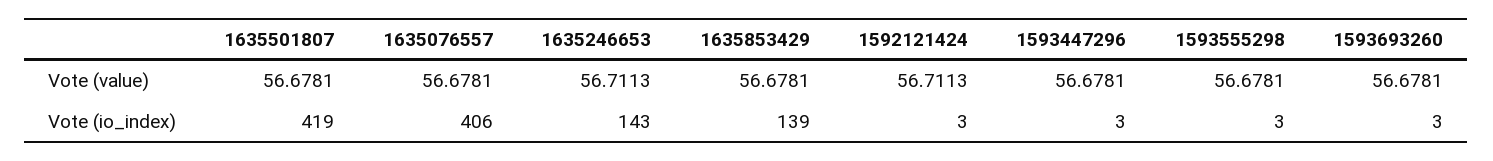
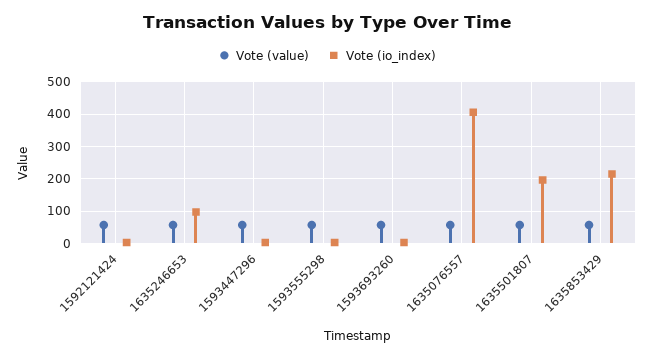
  {
    "Vote (value)": {
      "1635501807": 56.6781,
      "1635076557": 56.6781,
      "1635246653": 56.7113,
      "1635853429": 56.6781,
      "1592121424": 56.7113,
      "1593447296": 56.6781,
      "1593555298": 56.6781,
      "1593693260": 56.6781
    },
    "Vote (io_index)": {
-     "1635501807": 419,
+     "1635501807": 200,
      "1635076557": 406,
-     "1635246653": 143,
+     "1635246653": 100,
-     "1635853429": 139,
+     "1635853429": 220,
      "1592121424": 3,
      "1593447296": 3,
      "1593555298": 3,
      "1593693260": 3
    }
  }

